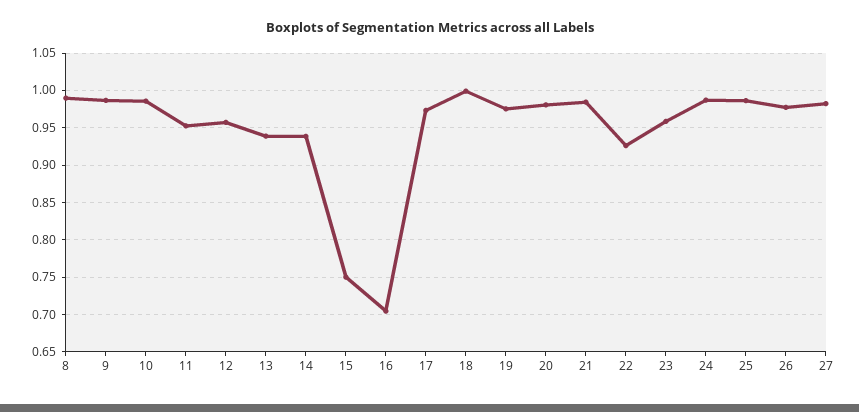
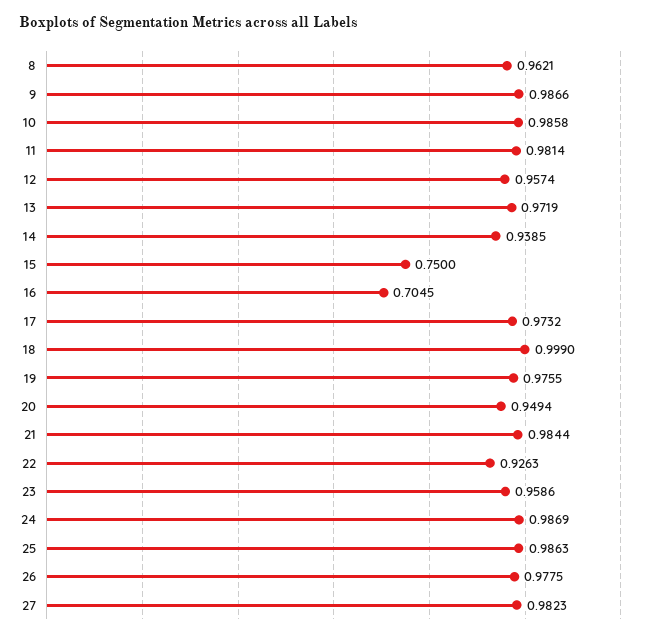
  {
-   "8": 0.99,
+   "8": 0.9621,
    "9": 0.9866,
    "10": 0.9858,
-   "11": 0.95,
+   "11": 0.9814,
    "12": 0.9574,
-   "13": 0.94,
+   "13": 0.9719,
    "14": 0.9385,
    "15": 0.75,
    "16": 0.7045,
    "17": 0.9732,
    "18": 0.999,
    "19": 0.9755,
-   "20": 0.98,
+   "20": 0.9494,
    "21": 0.9844,
    "22": 0.9263,
    "23": 0.9586,
    "24": 0.9869,
    "25": 0.9863,
    "26": 0.9775,
    "27": 0.9823
  }

